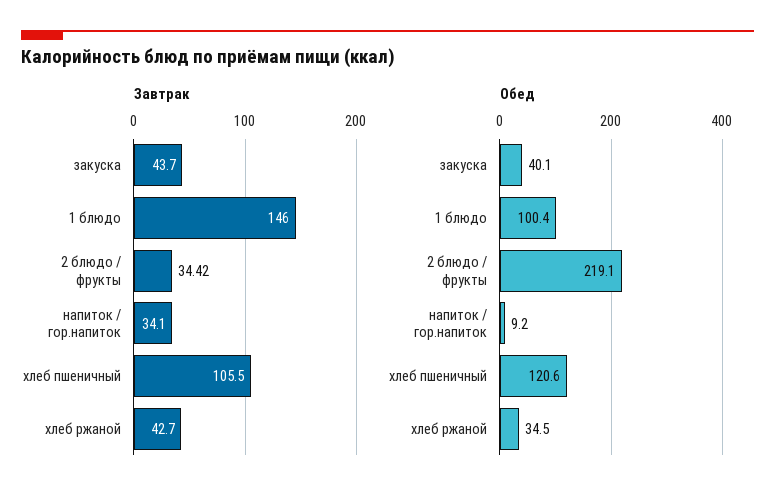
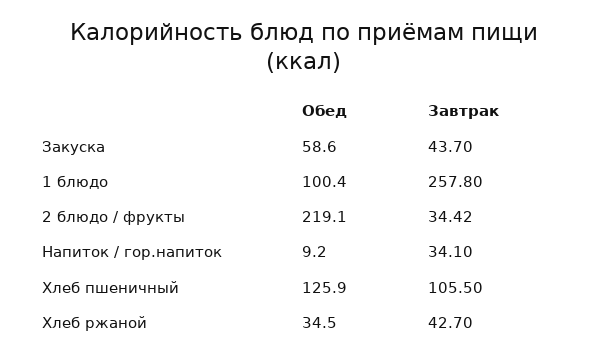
  {
    "Завтрак": {
      "закуска": 43.7,
-     "1 блюдо": 146,
+     "1 блюдо": 257.8,
      "2 блюдо / фрукты": 34.42,
      "напиток / гор.напиток": 34.1,
      "хлеб пшеничный": 105.5,
      "хлеб ржаной": 42.7
    },
    "Обед": {
-     "закуска": 40.1,
+     "закуска": 58.6,
      "1 блюдо": 100.4,
      "2 блюдо / фрукты": 219.1,
      "напиток / гор.напиток": 9.2,
-     "хлеб пшеничный": 120.6,
+     "хлеб пшеничный": 125.9,
      "хлеб ржаной": 34.5
    }
  }

